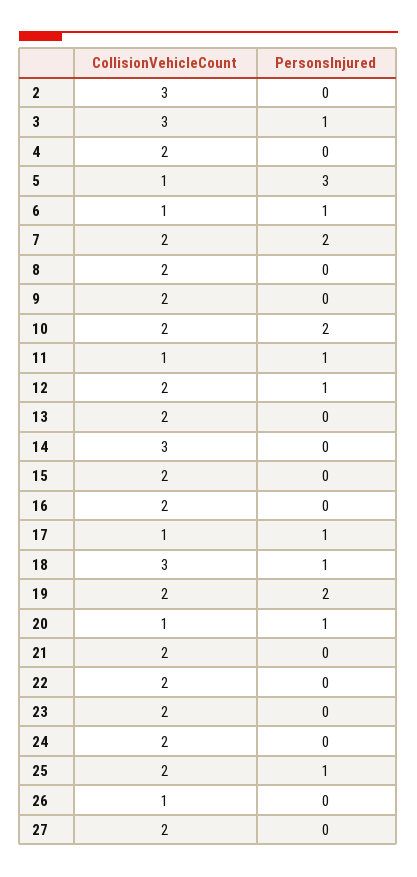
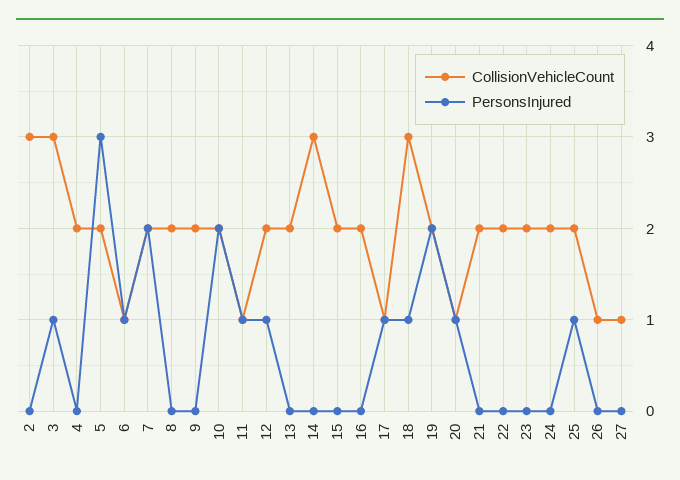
  {
    "CollisionVehicleCount": {
      "2": 3,
      "3": 3,
      "4": 2,
-     "5": 1,
+     "5": 2,
      "6": 1,
      "7": 2,
      "8": 2,
      "9": 2,
      "10": 2,
      "11": 1,
      "12": 2,
      "13": 2,
      "14": 3,
      "15": 2,
      "16": 2,
      "17": 1,
      "18": 3,
      "19": 2,
      "20": 1,
      "21": 2,
      "22": 2,
      "23": 2,
      "24": 2,
      "25": 2,
      "26": 1,
-     "27": 2
+     "27": 1
    },
    "PersonsInjured": {
      "2": 0,
      "3": 1,
      "4": 0,
      "5": 3,
      "6": 1,
      "7": 2,
      "8": 0,
      "9": 0,
      "10": 2,
      "11": 1,
      "12": 1,
      "13": 0,
      "14": 0,
      "15": 0,
      "16": 0,
      "17": 1,
      "18": 1,
      "19": 2,
      "20": 1,
      "21": 0,
      "22": 0,
      "23": 0,
      "24": 0,
      "25": 1,
      "26": 0,
      "27": 0
    }
  }

